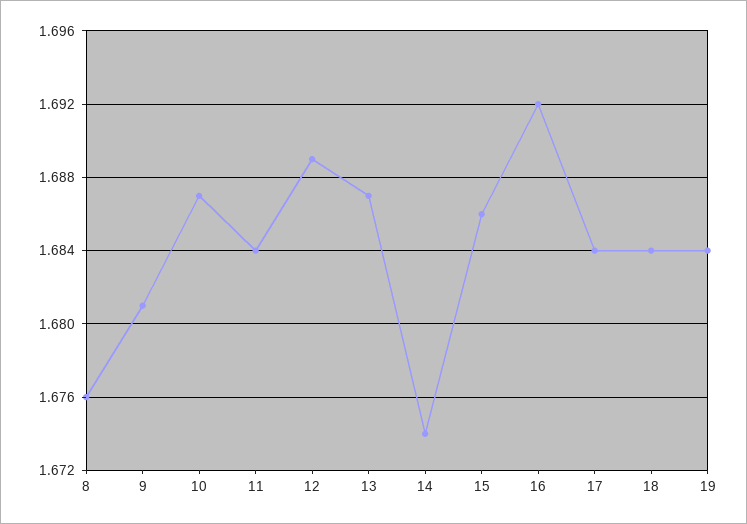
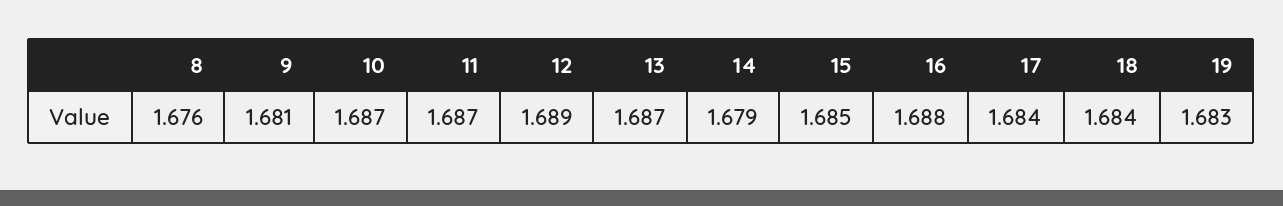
  {
    "8": 1.676,
    "9": 1.681,
    "10": 1.687,
-   "11": 1.684,
+   "11": 1.687,
    "12": 1.689,
    "13": 1.687,
-   "14": 1.674,
+   "14": 1.679,
-   "15": 1.686,
+   "15": 1.685,
-   "16": 1.692,
+   "16": 1.688,
    "17": 1.684,
    "18": 1.684,
-   "19": 1.684
+   "19": 1.683
  }

